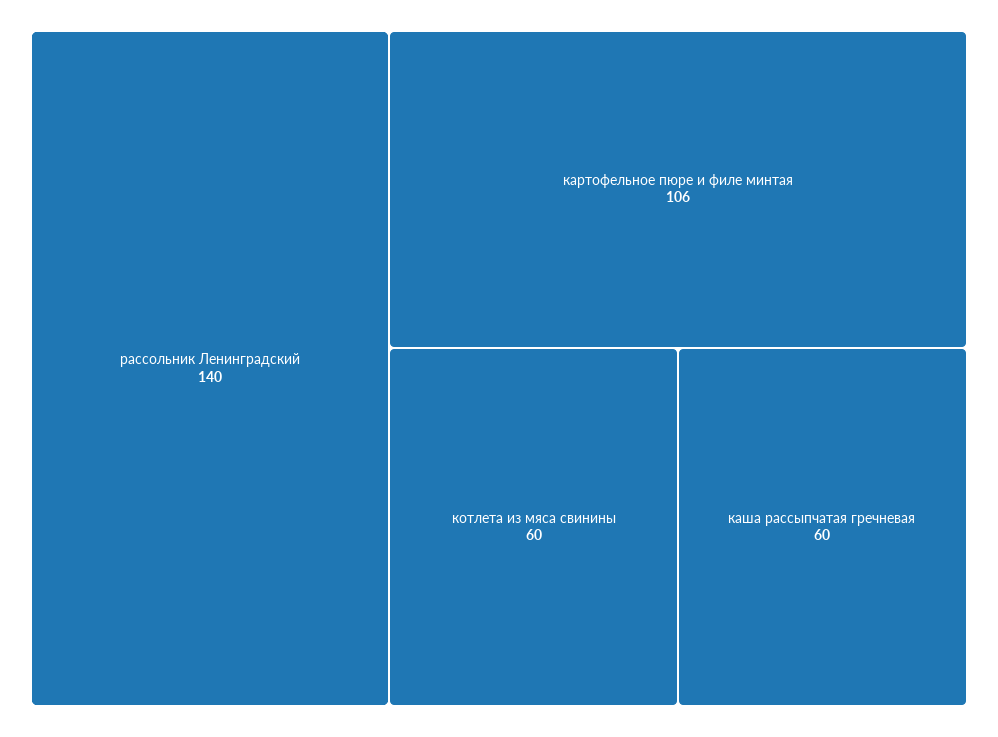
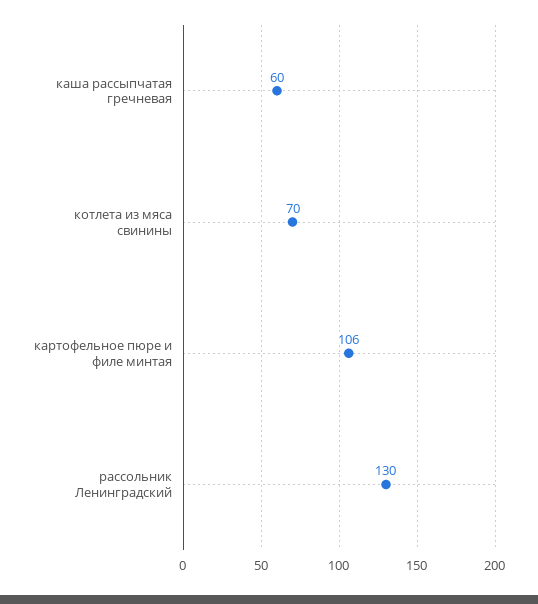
  {
-   "рассольник Ленинградский": 140,
+   "рассольник Ленинградский": 130,
    "картофельное пюре и филе минтая": 106,
-   "котлета из мяса свинины": 60,
+   "котлета из мяса свинины": 70,
    "каша рассыпчатая гречневая": 60
  }

